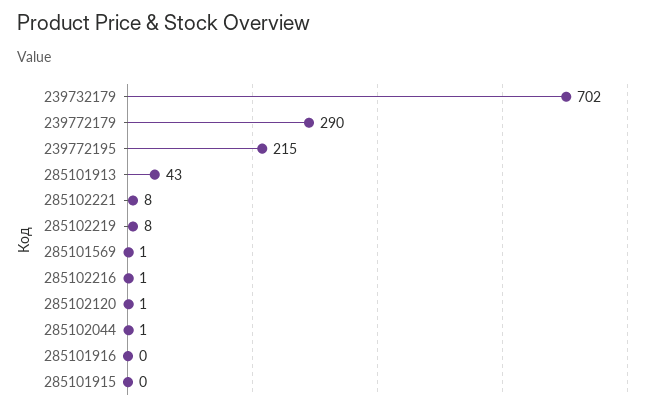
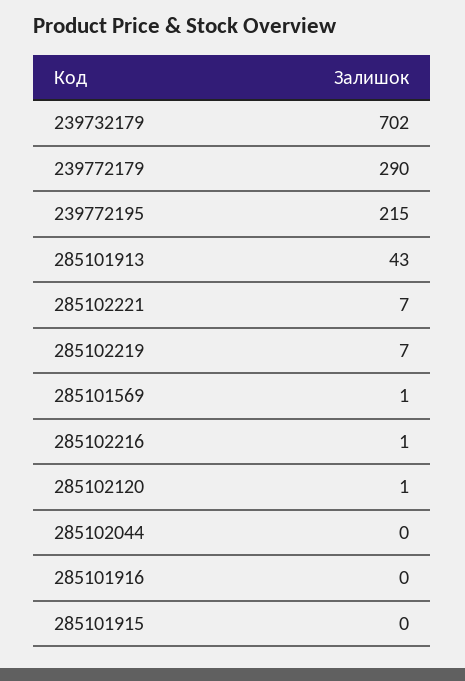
  {
    "239732179": 702,
    "239772179": 290,
    "239772195": 215,
    "285101913": 43,
-   "285102221": 8,
+   "285102221": 7,
-   "285102219": 8,
+   "285102219": 7,
    "285101569": 1,
    "285102216": 1,
    "285102120": 1,
-   "285102044": 1,
+   "285102044": 0,
    "285101916": 0,
    "285101915": 0
  }

